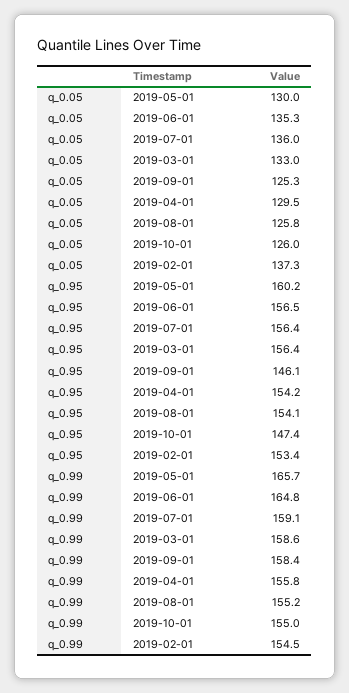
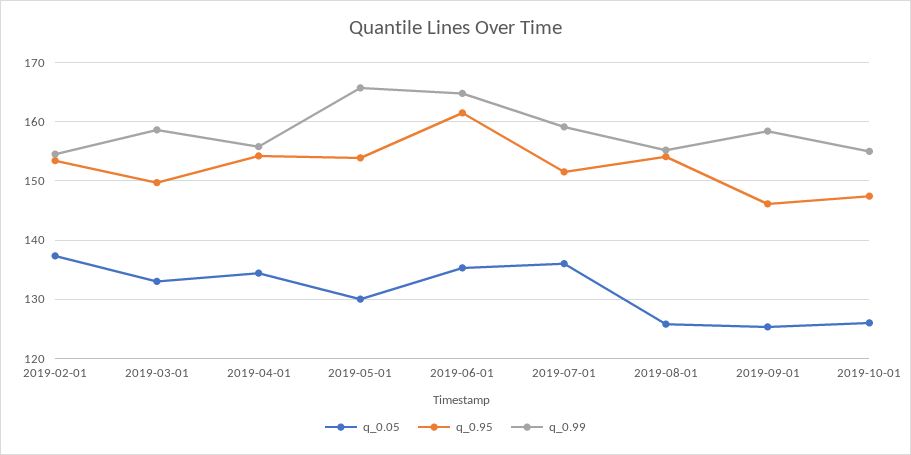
  {
    "q_0.05": {
      "2019-05-01": 130,
      "2019-06-01": 135.3,
      "2019-07-01": 136,
      "2019-03-01": 133,
      "2019-09-01": 125.3,
-     "2019-04-01": 129.5,
+     "2019-04-01": 134,
      "2019-08-01": 125.8,
      "2019-10-01": 126,
      "2019-02-01": 137.3
    },
    "q_0.95": {
-     "2019-05-01": 160.2,
+     "2019-05-01": 154,
-     "2019-06-01": 156.5,
+     "2019-06-01": 162,
-     "2019-07-01": 156.4,
+     "2019-07-01": 152,
-     "2019-03-01": 156.4,
+     "2019-03-01": 150,
      "2019-09-01": 146.1,
      "2019-04-01": 154.2,
      "2019-08-01": 154.1,
      "2019-10-01": 147.4,
      "2019-02-01": 153.4
    },
    "q_0.99": {
      "2019-05-01": 165.7,
      "2019-06-01": 164.8,
      "2019-07-01": 159.1,
      "2019-03-01": 158.6,
      "2019-09-01": 158.4,
      "2019-04-01": 155.8,
      "2019-08-01": 155.2,
      "2019-10-01": 155,
      "2019-02-01": 154.5
    }
  }

